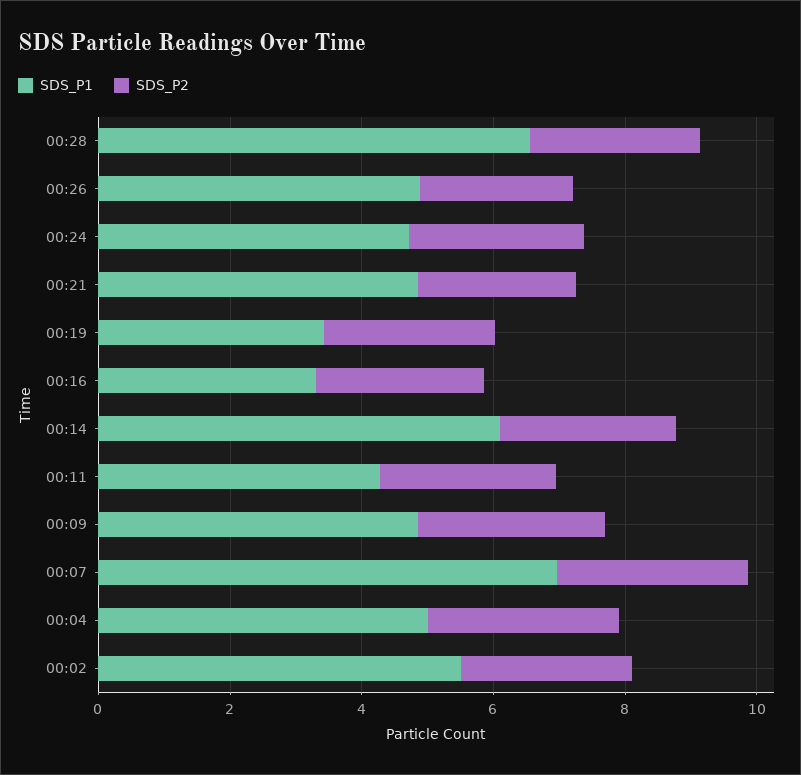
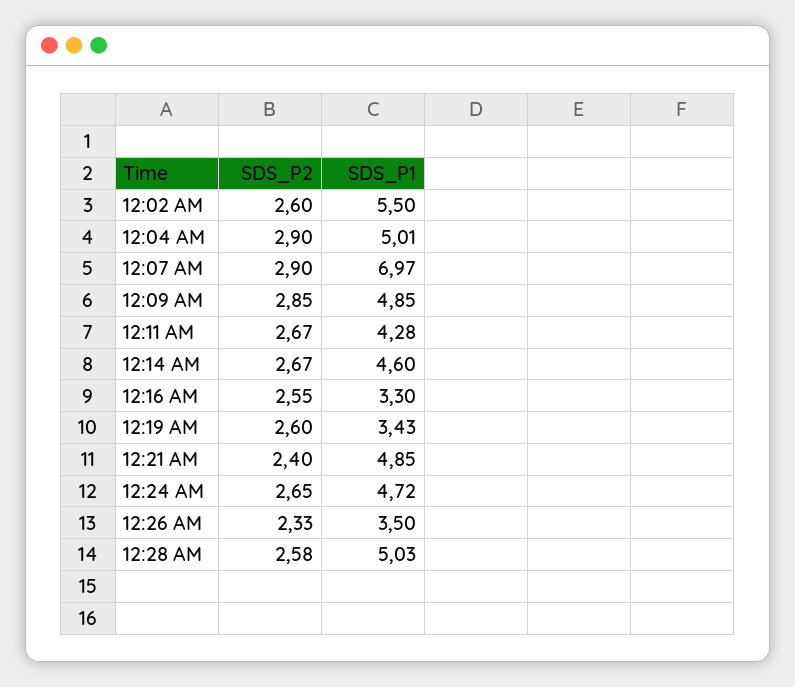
  {
    "SDS_P1": {
-     "00:28": 6.5,
+     "00:28": 5.03,
-     "00:26": 5,
+     "00:26": 3.5,
      "00:24": 4.72,
      "00:21": 4.85,
      "00:19": 3.43,
      "00:16": 3.3,
-     "00:14": 6,
+     "00:14": 4.6,
      "00:11": 4.28,
      "00:09": 4.85,
      "00:07": 6.97,
      "00:04": 5.01,
      "00:02": 5.5
    },
    "SDS_P2": {
      "00:28": 2.58,
      "00:26": 2.33,
      "00:24": 2.65,
      "00:21": 2.4,
      "00:19": 2.6,
      "00:16": 2.55,
      "00:14": 2.67,
      "00:11": 2.67,
      "00:09": 2.85,
      "00:07": 2.9,
      "00:04": 2.9,
      "00:02": 2.6
    }
  }

